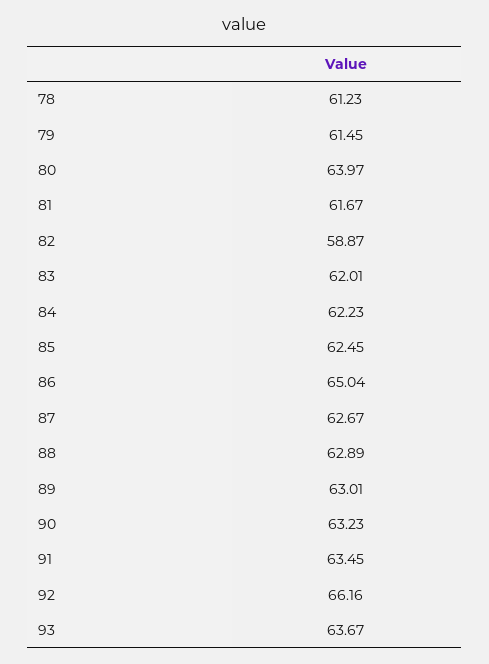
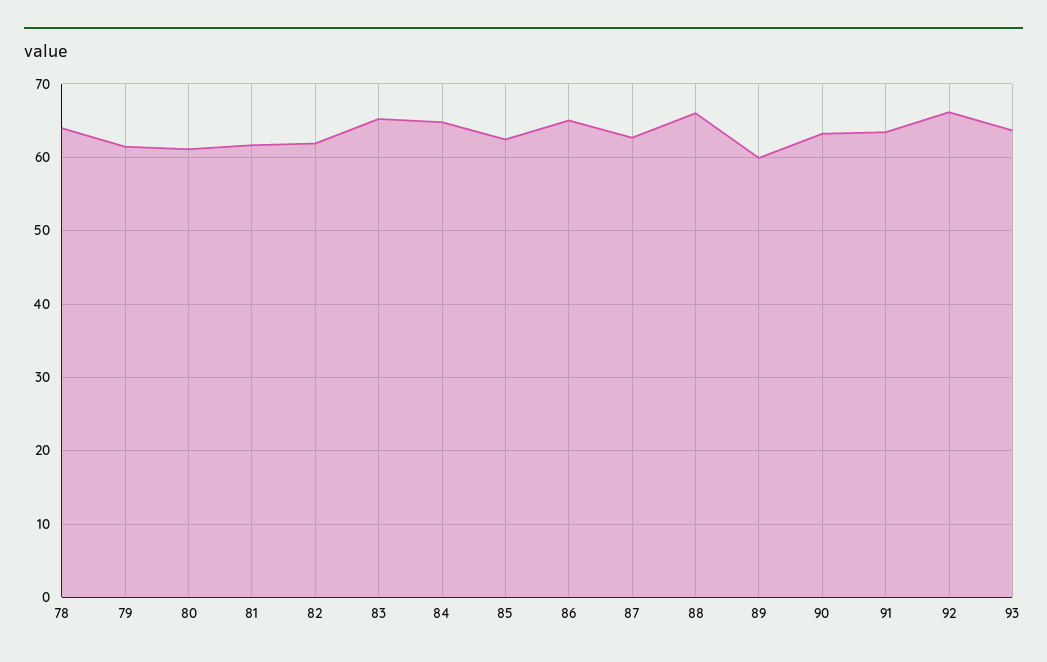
  {
-   "78": 61.23,
+   "78": 64,
    "79": 61.45,
-   "80": 63.97,
+   "80": 61,
    "81": 61.67,
-   "82": 58.87,
+   "82": 62,
-   "83": 62.01,
+   "83": 65,
-   "84": 62.23,
+   "84": 65,
    "85": 62.45,
    "86": 65.04,
    "87": 62.67,
-   "88": 62.89,
+   "88": 66,
-   "89": 63.01,
+   "89": 60,
    "90": 63.23,
    "91": 63.45,
    "92": 66.16,
    "93": 63.67
  }

